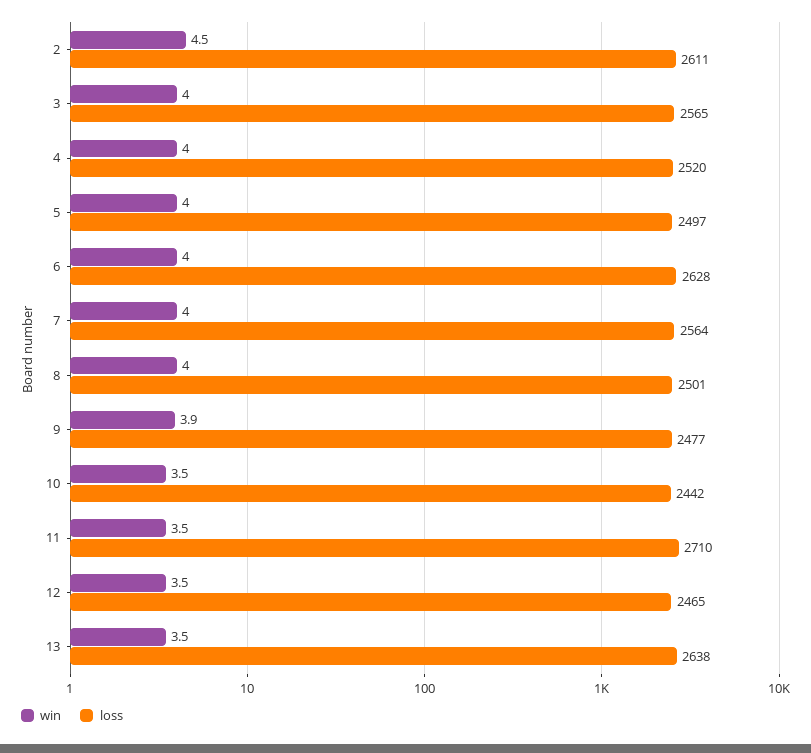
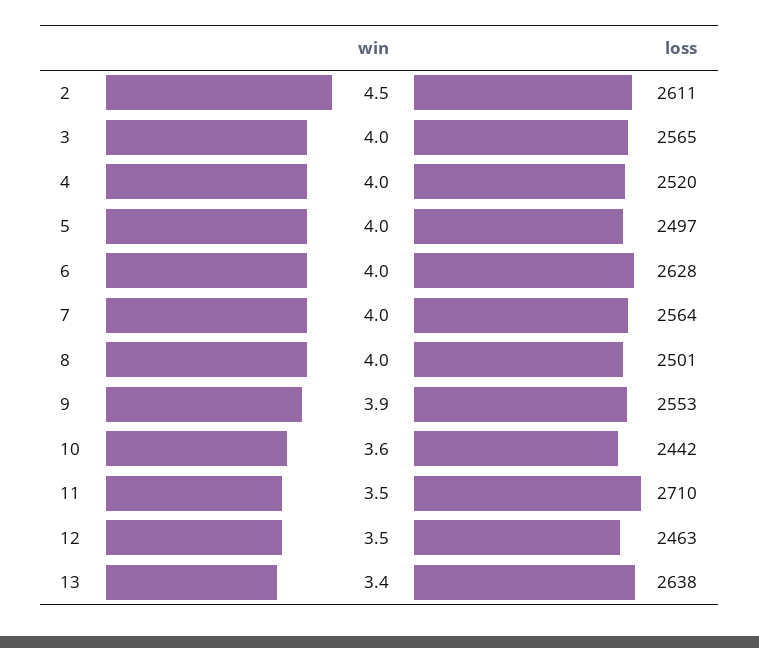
  {
    "win": {
      "2": 4.5,
      "3": 4,
      "4": 4,
      "5": 4,
      "6": 4,
      "7": 4,
      "8": 4,
      "9": 3.9,
-     "10": 3.5,
+     "10": 3.6,
      "11": 3.5,
      "12": 3.5,
-     "13": 3.5
+     "13": 3.4
    },
    "loss": {
      "2": 2611,
      "3": 2565,
      "4": 2520,
      "5": 2497,
      "6": 2628,
      "7": 2564,
      "8": 2501,
-     "9": 2477,
+     "9": 2553,
      "10": 2442,
      "11": 2710,
-     "12": 2465,
+     "12": 2463,
      "13": 2638
    }
  }

